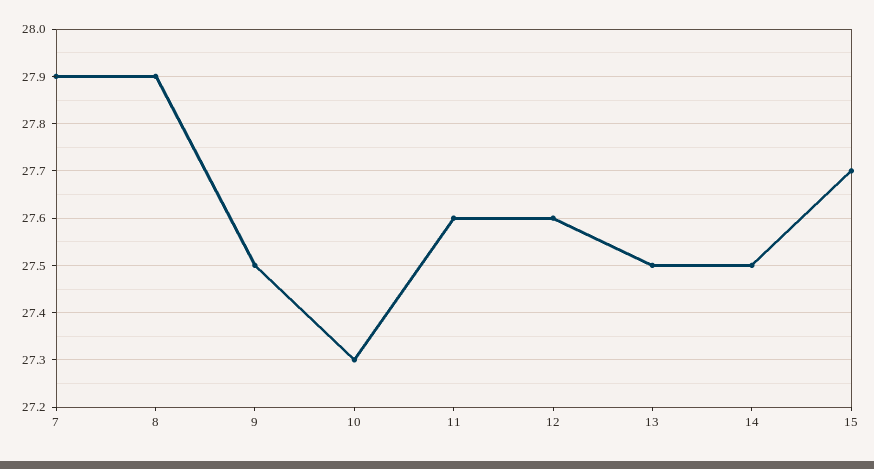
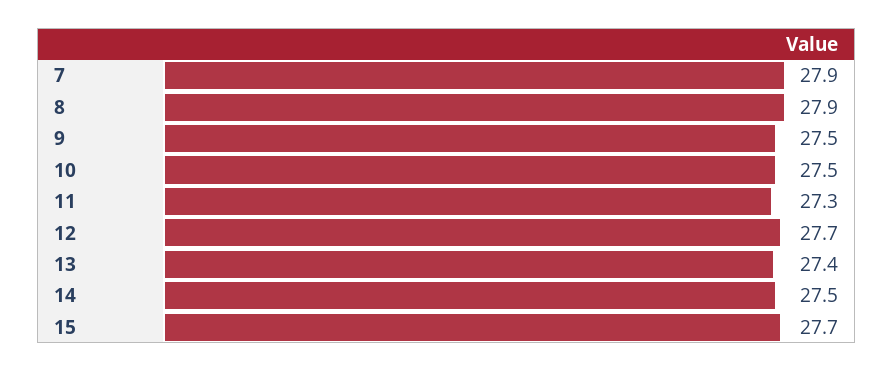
  {
    "7": 27.9,
    "8": 27.9,
    "9": 27.5,
-   "10": 27.3,
+   "10": 27.5,
-   "11": 27.6,
+   "11": 27.3,
-   "12": 27.6,
+   "12": 27.7,
-   "13": 27.5,
+   "13": 27.4,
    "14": 27.5,
    "15": 27.7
  }

